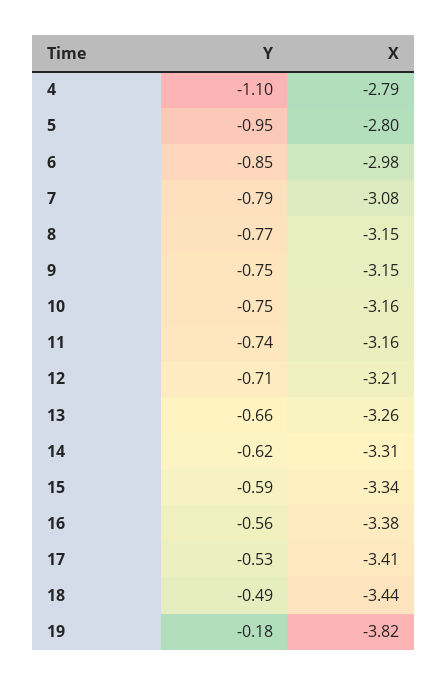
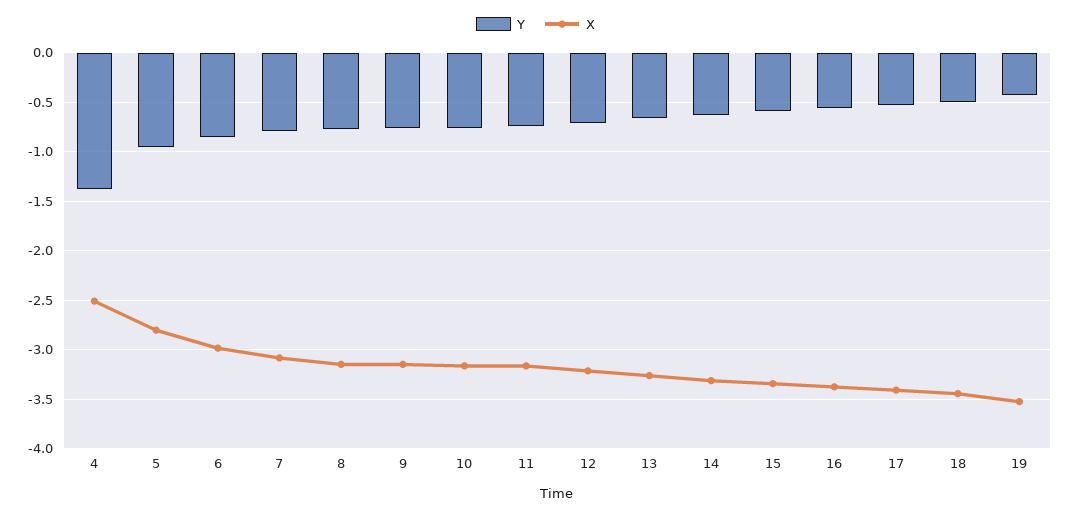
  {
    "Y": {
-     "4": -1.1,
+     "4": -1.4,
      "5": -0.95,
      "6": -0.85,
      "7": -0.79,
      "8": -0.77,
      "9": -0.75,
      "10": -0.75,
      "11": -0.74,
      "12": -0.71,
      "13": -0.66,
      "14": -0.62,
      "15": -0.59,
      "16": -0.56,
      "17": -0.53,
      "18": -0.49,
-     "19": -0.18
+     "19": -0.4
    },
    "X": {
-     "4": -2.79,
+     "4": -2.5,
      "5": -2.8,
      "6": -2.98,
      "7": -3.08,
      "8": -3.15,
      "9": -3.15,
      "10": -3.16,
      "11": -3.16,
      "12": -3.21,
      "13": -3.26,
      "14": -3.31,
      "15": -3.34,
      "16": -3.38,
      "17": -3.41,
      "18": -3.44,
-     "19": -3.82
+     "19": -3.5
    }
  }

